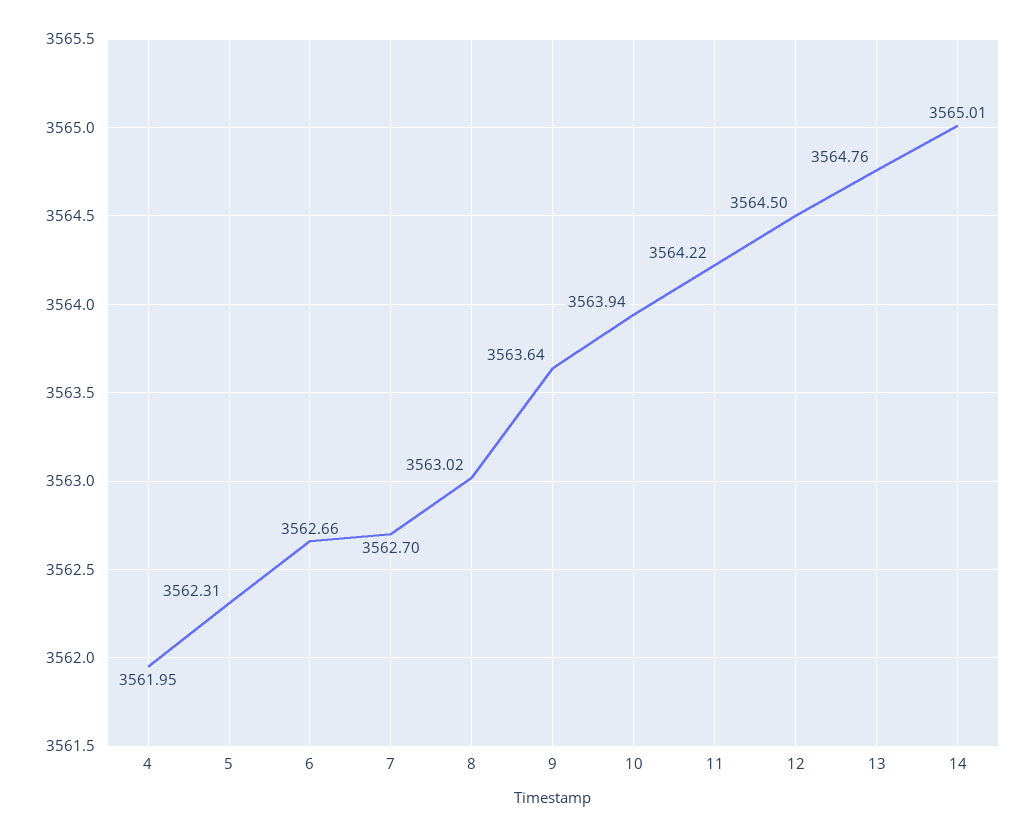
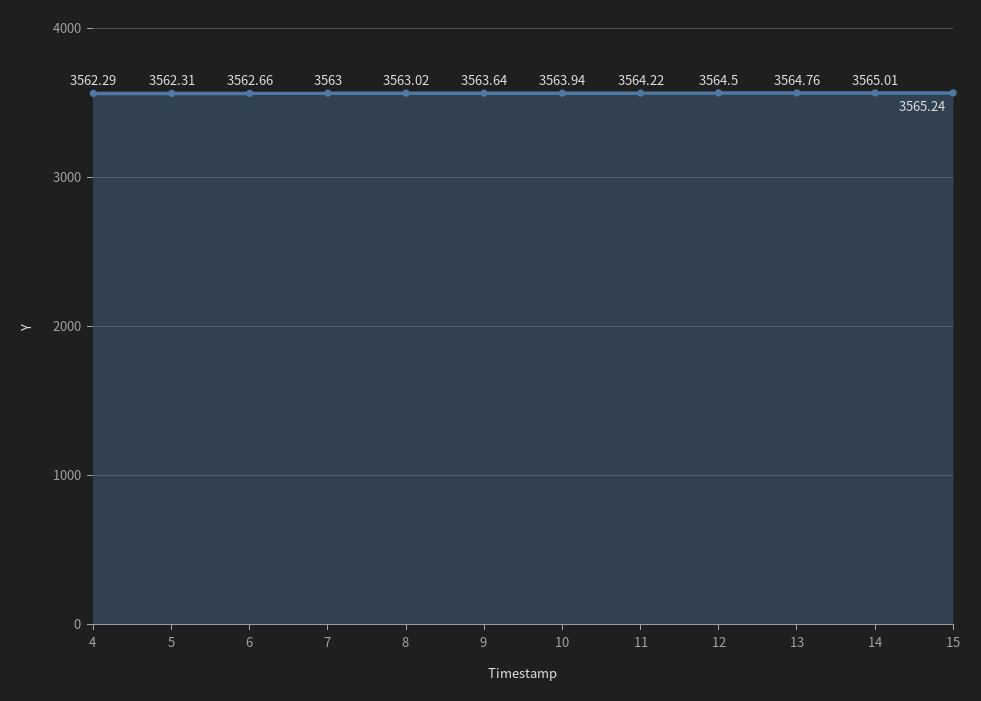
  {
-   "4": 3561.95,
+   "4": 3562.29,
    "5": 3562.31,
    "6": 3562.66,
-   "7": 3562.7,
+   "7": 3563,
    "8": 3563.02,
    "9": 3563.64,
    "10": 3563.94,
    "11": 3564.22,
    "12": 3564.5,
    "13": 3564.76,
-   "14": 3565.01
+   "14": 3565.01,
+   "15": 3565.24
  }

